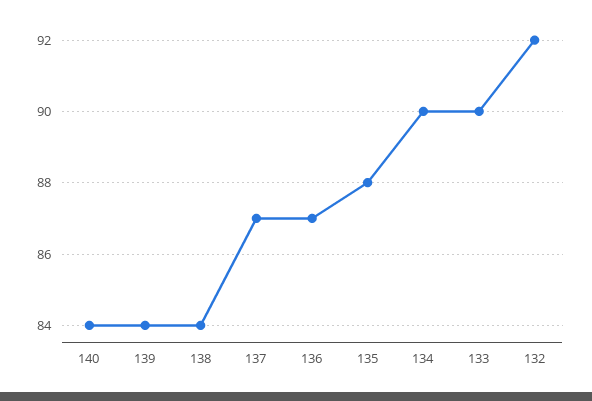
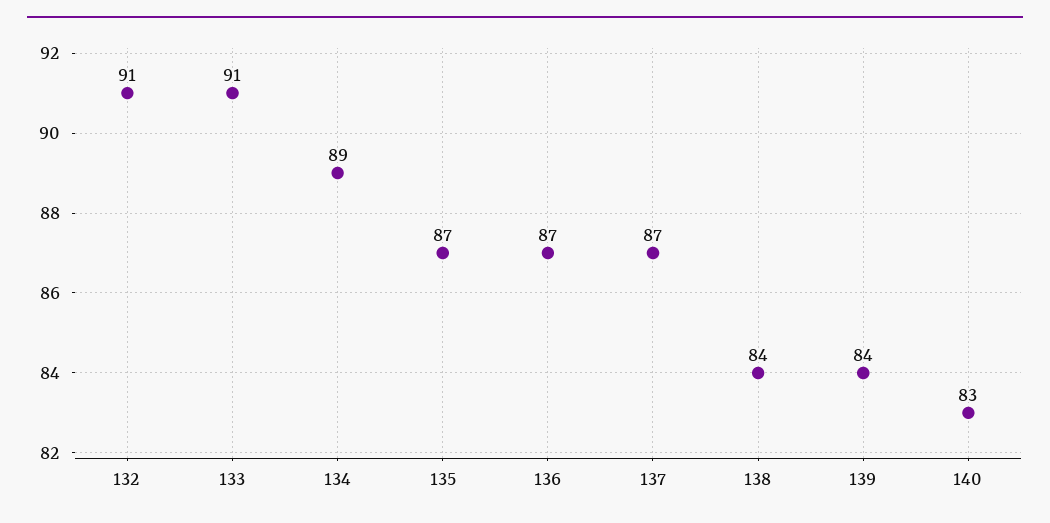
  {
-   "140": 84,
+   "140": 83,
    "139": 84,
    "138": 84,
    "137": 87,
    "136": 87,
-   "135": 88,
+   "135": 87,
-   "134": 90,
+   "134": 89,
-   "133": 90,
+   "133": 91,
-   "132": 92
+   "132": 91
  }

